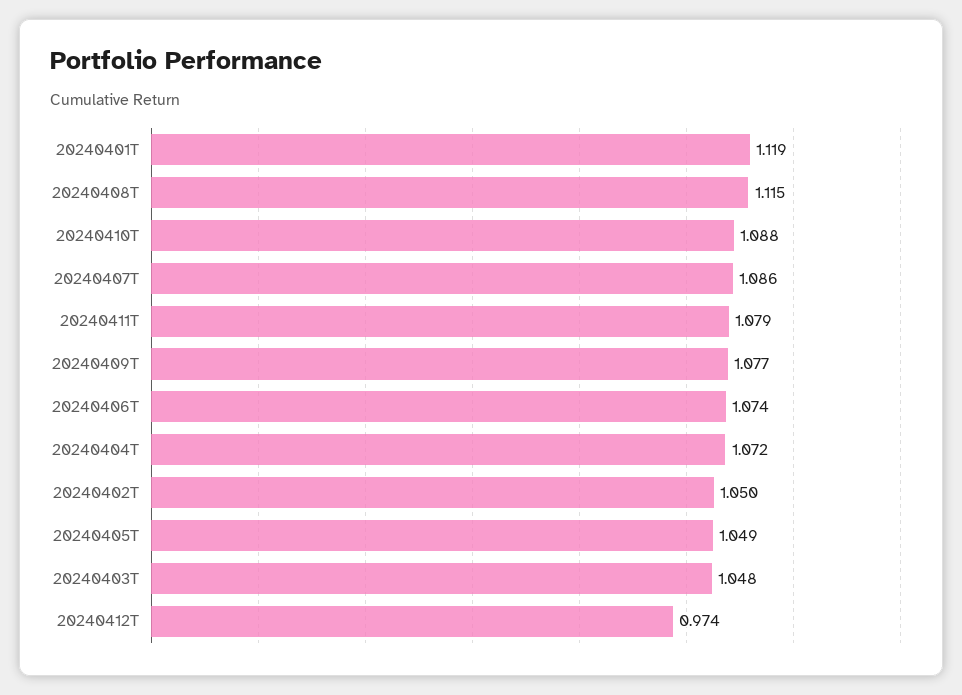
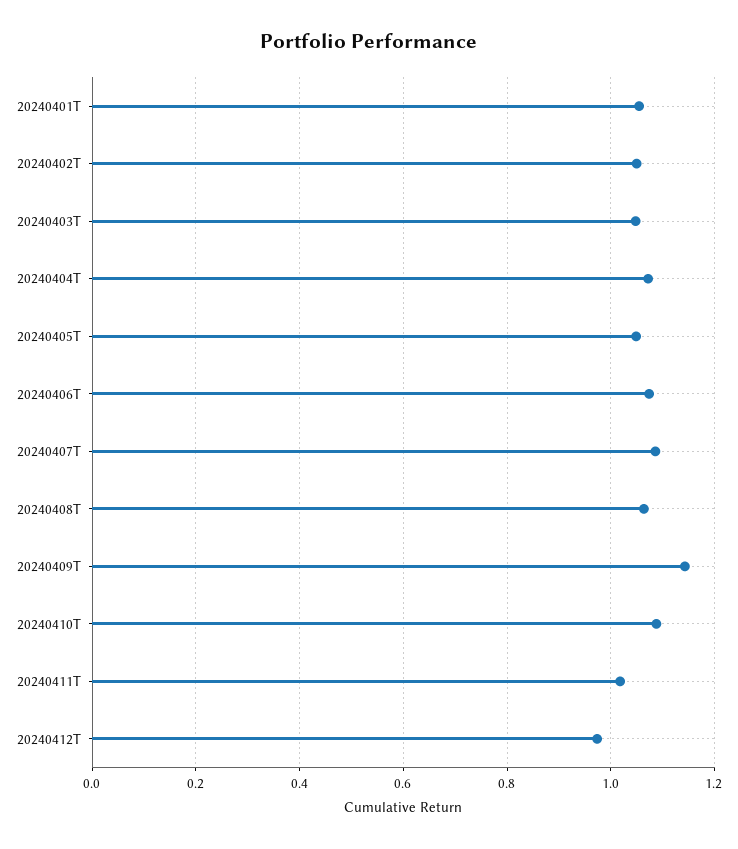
  {
-   "20240401T": 1.119,
+   "20240401T": 1.06,
-   "20240408T": 1.115,
+   "20240408T": 1.06,
    "20240410T": 1.088,
    "20240407T": 1.086,
-   "20240411T": 1.079,
+   "20240411T": 1.02,
-   "20240409T": 1.077,
+   "20240409T": 1.14,
    "20240406T": 1.074,
    "20240404T": 1.072,
    "20240402T": 1.05,
    "20240405T": 1.049,
    "20240403T": 1.048,
    "20240412T": 0.974
  }

